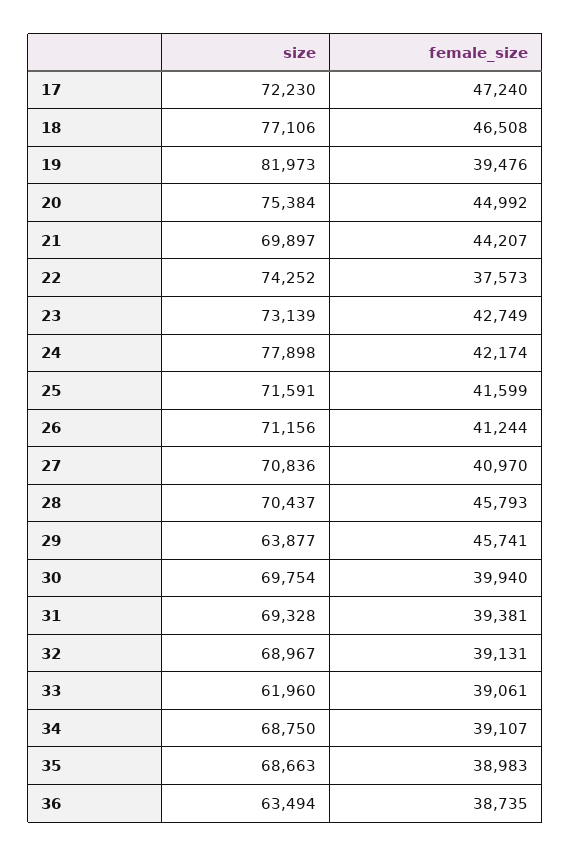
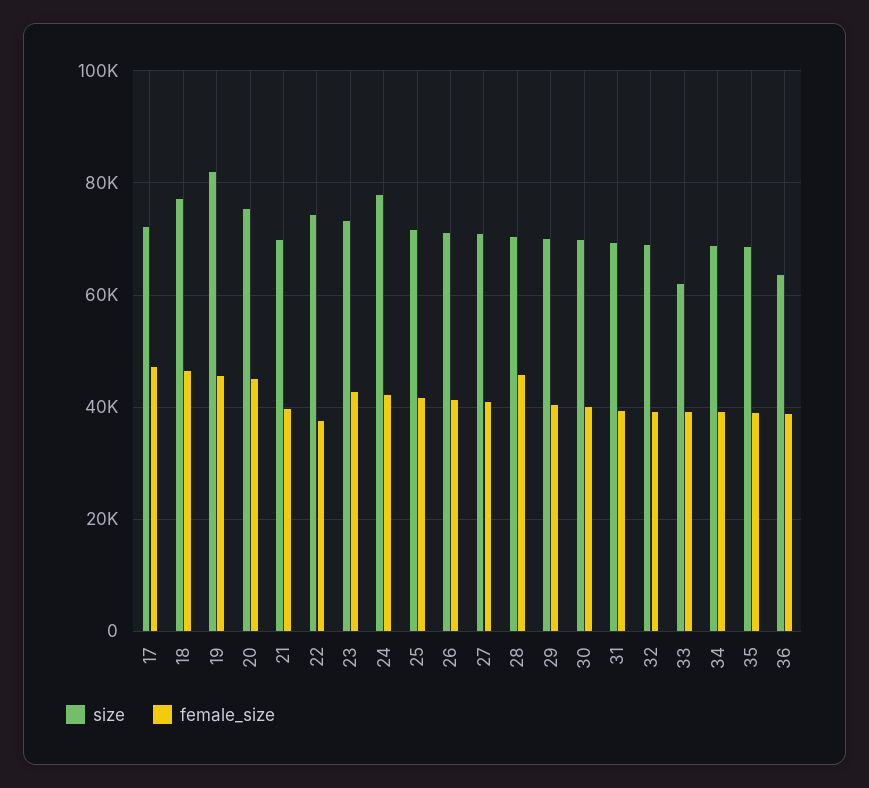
  {
    "size": {
      "17": 72230,
      "18": 77106,
      "19": 81973,
      "20": 75384,
      "21": 69897,
      "22": 74252,
      "23": 73139,
      "24": 77898,
      "25": 71591,
      "26": 71156,
      "27": 70836,
      "28": 70437,
-     "29": 63877,
+     "29": 70000,
      "30": 69754,
      "31": 69328,
      "32": 68967,
      "33": 61960,
      "34": 68750,
      "35": 68663,
      "36": 63494
    },
    "female_size": {
      "17": 47240,
      "18": 46508,
-     "19": 39476,
+     "19": 46000,
      "20": 44992,
-     "21": 44207,
+     "21": 40000,
      "22": 37573,
      "23": 42749,
      "24": 42174,
      "25": 41599,
      "26": 41244,
      "27": 40970,
      "28": 45793,
-     "29": 45741,
+     "29": 40000,
      "30": 39940,
      "31": 39381,
      "32": 39131,
      "33": 39061,
      "34": 39107,
      "35": 38983,
      "36": 38735
    }
  }

